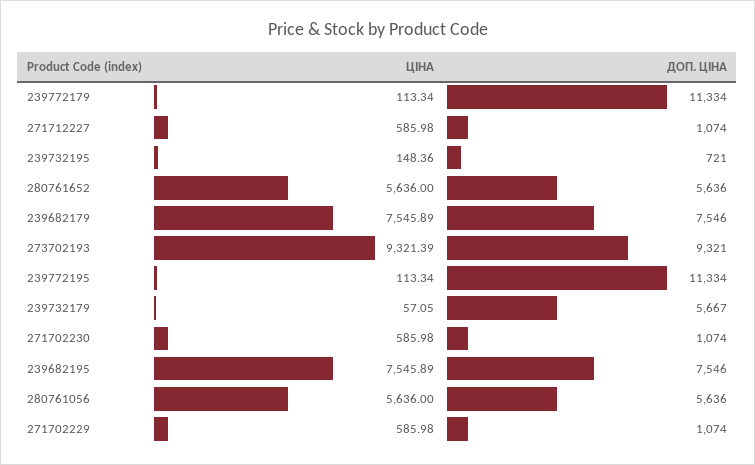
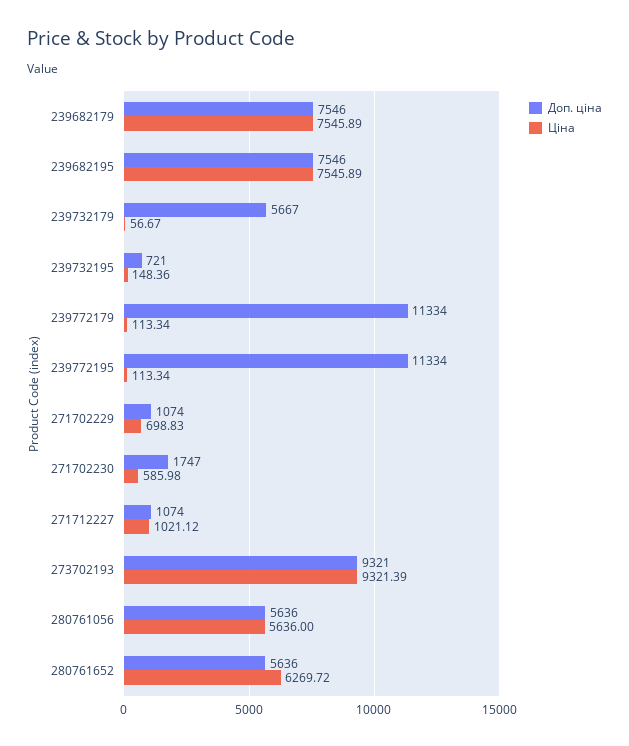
  {
    "ЦІНА": {
      "239772179": 113.34,
-     "271712227": 585.98,
+     "271712227": 1021.12,
      "239732195": 148.36,
-     "280761652": 5636,
+     "280761652": 6269.72,
      "239682179": 7545.89,
      "273702193": 9321.39,
      "239772195": 113.34,
-     "239732179": 57.05,
+     "239732179": 56.67,
      "271702230": 585.98,
      "239682195": 7545.89,
      "280761056": 5636,
-     "271702229": 585.98
+     "271702229": 698.83
    },
    "ДОП. ЦІНА": {
      "239772179": 11334,
      "271712227": 1074,
      "239732195": 721,
      "280761652": 5636,
      "239682179": 7546,
      "273702193": 9321,
      "239772195": 11334,
      "239732179": 5667,
-     "271702230": 1074,
+     "271702230": 1747,
      "239682195": 7546,
      "280761056": 5636,
      "271702229": 1074
    }
  }

